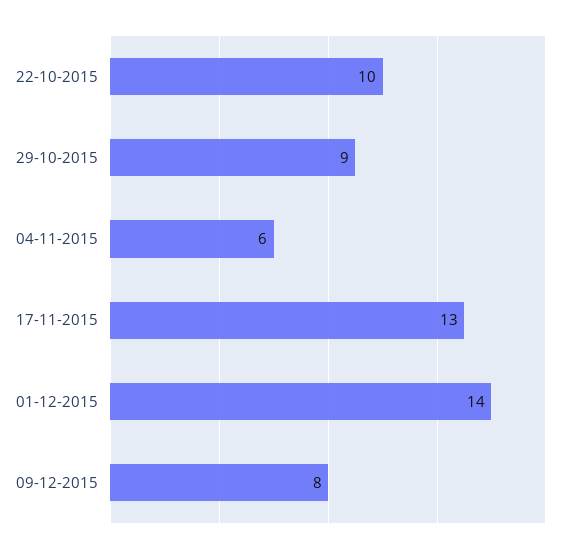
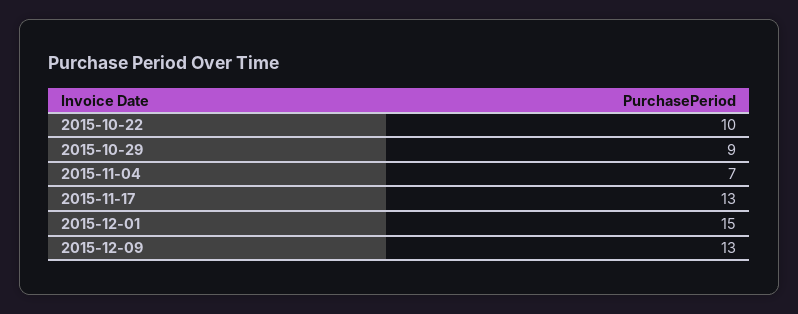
  {
    "22-10-2015": 10,
    "29-10-2015": 9,
-   "04-11-2015": 6,
+   "04-11-2015": 7,
    "17-11-2015": 13,
-   "01-12-2015": 14,
+   "01-12-2015": 15,
-   "09-12-2015": 8
+   "09-12-2015": 13
  }

